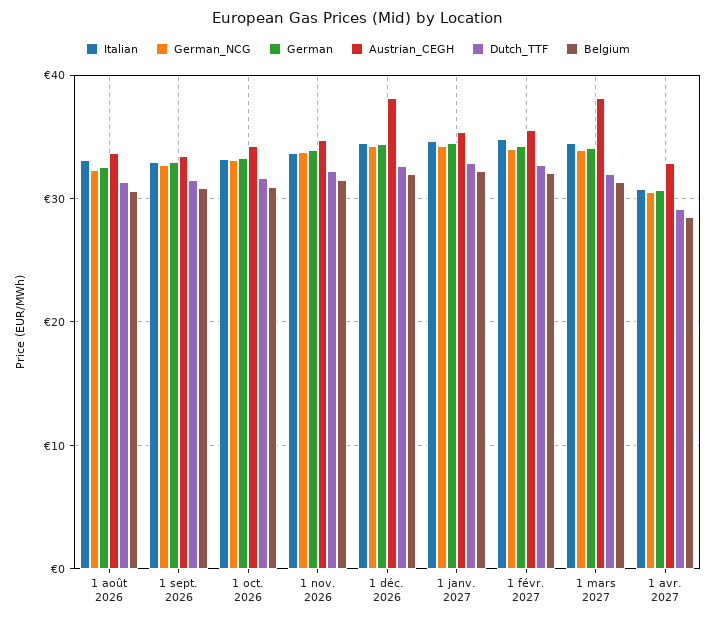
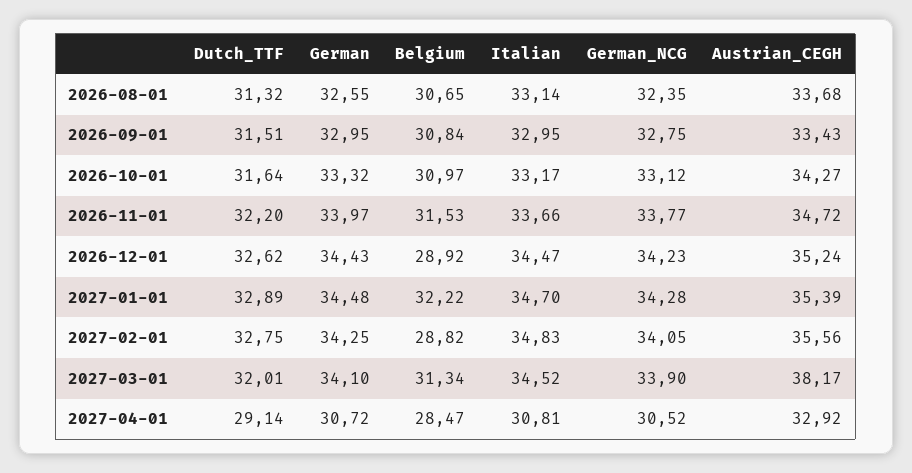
  {
    "Italian": {
      "1 août 2026": 33.14,
      "1 sept. 2026": 32.95,
      "1 oct. 2026": 33.17,
      "1 nov. 2026": 33.66,
      "1 déc. 2026": 34.47,
      "1 janv. 2027": 34.7,
      "1 févr. 2027": 34.83,
      "1 mars 2027": 34.52,
      "1 avr. 2027": 30.81
    },
    "German_NCG": {
      "1 août 2026": 32.35,
      "1 sept. 2026": 32.75,
      "1 oct. 2026": 33.12,
      "1 nov. 2026": 33.77,
      "1 déc. 2026": 34.23,
      "1 janv. 2027": 34.28,
      "1 févr. 2027": 34.05,
      "1 mars 2027": 33.9,
      "1 avr. 2027": 30.52
    },
    "German": {
      "1 août 2026": 32.55,
      "1 sept. 2026": 32.95,
      "1 oct. 2026": 33.32,
      "1 nov. 2026": 33.97,
      "1 déc. 2026": 34.43,
      "1 janv. 2027": 34.48,
      "1 févr. 2027": 34.25,
      "1 mars 2027": 34.1,
      "1 avr. 2027": 30.72
    },
    "Austrian_CEGH": {
      "1 août 2026": 33.68,
      "1 sept. 2026": 33.43,
      "1 oct. 2026": 34.27,
      "1 nov. 2026": 34.72,
-     "1 déc. 2026": 38,
+     "1 déc. 2026": 35.24,
      "1 janv. 2027": 35.39,
      "1 févr. 2027": 35.56,
      "1 mars 2027": 38.17,
      "1 avr. 2027": 32.92
    },
    "Dutch_TTF": {
      "1 août 2026": 31.32,
      "1 sept. 2026": 31.51,
      "1 oct. 2026": 31.64,
      "1 nov. 2026": 32.2,
      "1 déc. 2026": 32.62,
      "1 janv. 2027": 32.89,
      "1 févr. 2027": 32.75,
      "1 mars 2027": 32.01,
      "1 avr. 2027": 29.14
    },
    "Belgium": {
      "1 août 2026": 30.65,
      "1 sept. 2026": 30.84,
      "1 oct. 2026": 30.97,
      "1 nov. 2026": 31.53,
-     "1 déc. 2026": 32,
+     "1 déc. 2026": 28.92,
      "1 janv. 2027": 32.22,
-     "1 févr. 2027": 32,
+     "1 févr. 2027": 28.82,
      "1 mars 2027": 31.34,
      "1 avr. 2027": 28.47
    }
  }

